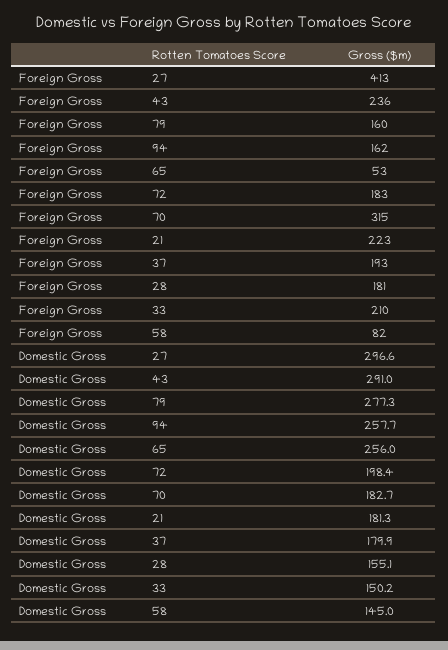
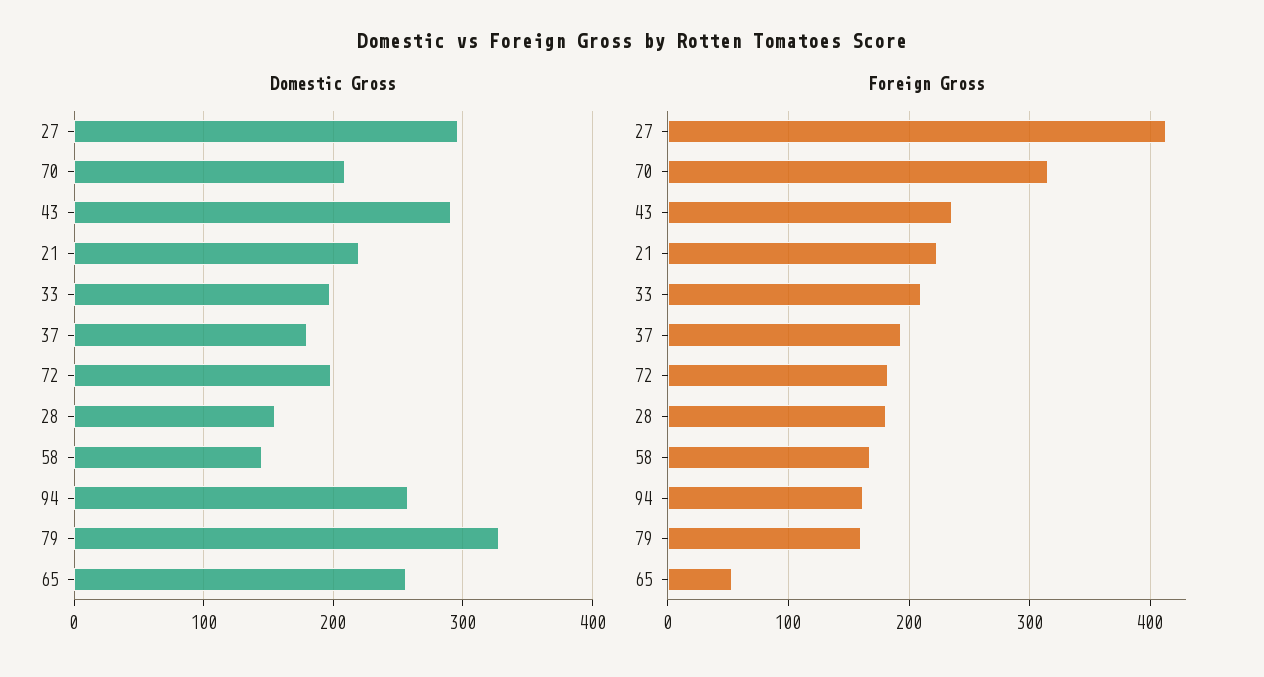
  {
    "Foreign Gross": {
      "27": 413,
      "43": 236,
      "79": 160,
      "94": 162,
      "65": 53,
      "72": 183,
      "70": 315,
      "21": 223,
      "37": 193,
      "28": 181,
      "33": 210,
-     "58": 82
+     "58": 170
    },
    "Domestic Gross": {
      "27": 296.6,
      "43": 291,
-     "79": 277.3,
+     "79": 330,
      "94": 257.7,
      "65": 256,
      "72": 198.4,
-     "70": 182.7,
+     "70": 210,
-     "21": 181.3,
+     "21": 220,
      "37": 179.9,
      "28": 155.1,
-     "33": 150.2,
+     "33": 200,
      "58": 145
    }
  }

